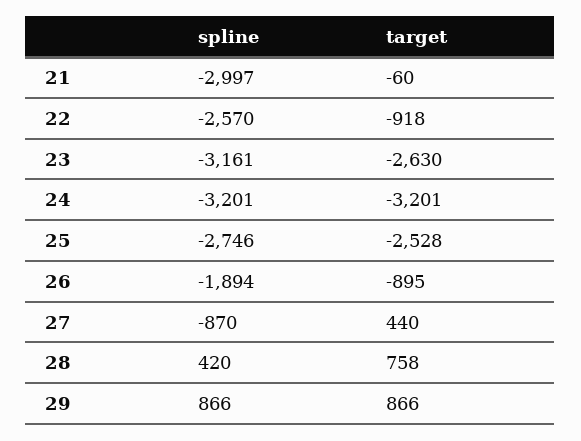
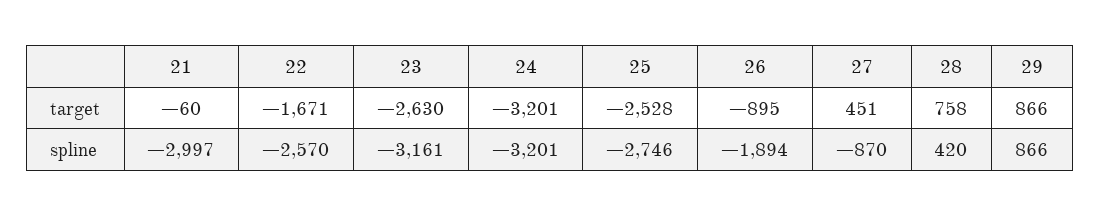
  {
    "spline": {
      "21": -2997,
      "22": -2570,
      "23": -3161,
      "24": -3201,
      "25": -2746,
      "26": -1894,
      "27": -870,
      "28": 420,
      "29": 866
    },
    "target": {
      "21": -60,
-     "22": -918,
+     "22": -1671,
      "23": -2630,
      "24": -3201,
      "25": -2528,
      "26": -895,
-     "27": 440,
+     "27": 451,
      "28": 758,
      "29": 866
    }
  }

